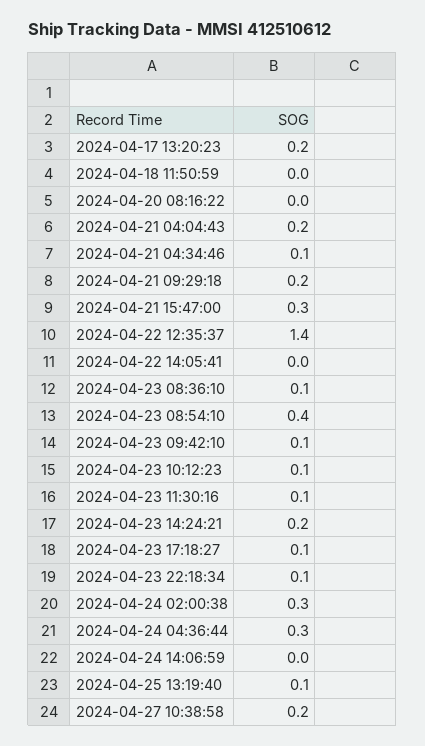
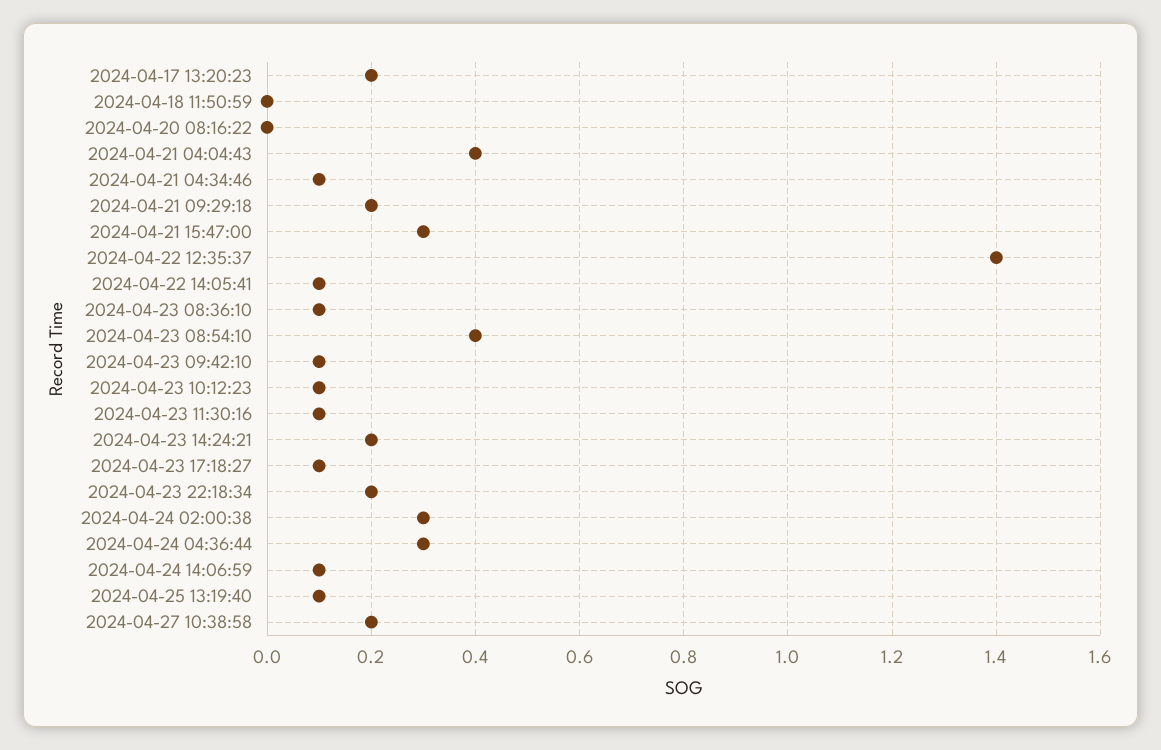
  {
    "2024-04-17 13:20:23": 0.2,
    "2024-04-18 11:50:59": 0,
    "2024-04-20 08:16:22": 0,
-   "2024-04-21 04:04:43": 0.2,
+   "2024-04-21 04:04:43": 0.4,
    "2024-04-21 04:34:46": 0.1,
    "2024-04-21 09:29:18": 0.2,
    "2024-04-21 15:47:00": 0.3,
    "2024-04-22 12:35:37": 1.4,
-   "2024-04-22 14:05:41": 0,
+   "2024-04-22 14:05:41": 0.1,
    "2024-04-23 08:36:10": 0.1,
    "2024-04-23 08:54:10": 0.4,
    "2024-04-23 09:42:10": 0.1,
    "2024-04-23 10:12:23": 0.1,
    "2024-04-23 11:30:16": 0.1,
    "2024-04-23 14:24:21": 0.2,
    "2024-04-23 17:18:27": 0.1,
-   "2024-04-23 22:18:34": 0.1,
+   "2024-04-23 22:18:34": 0.2,
    "2024-04-24 02:00:38": 0.3,
    "2024-04-24 04:36:44": 0.3,
-   "2024-04-24 14:06:59": 0,
+   "2024-04-24 14:06:59": 0.1,
    "2024-04-25 13:19:40": 0.1,
    "2024-04-27 10:38:58": 0.2
  }

